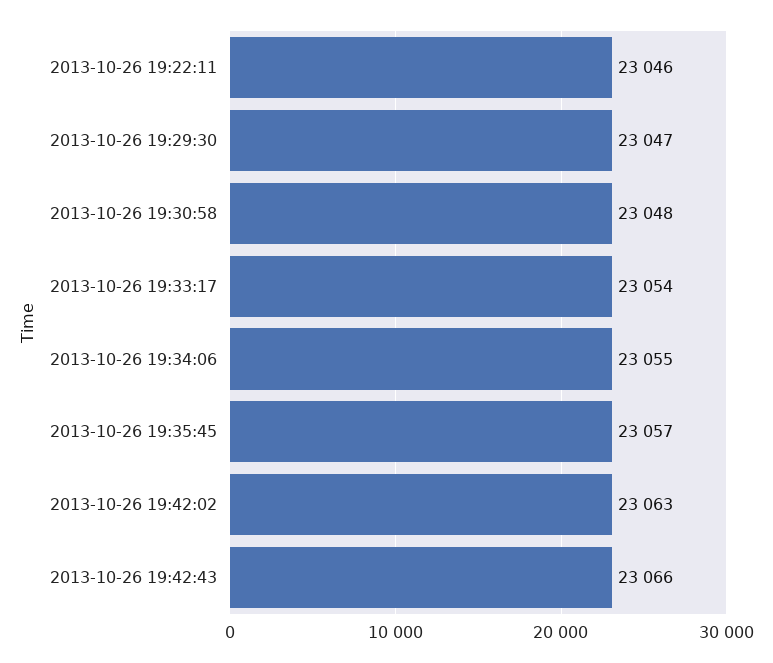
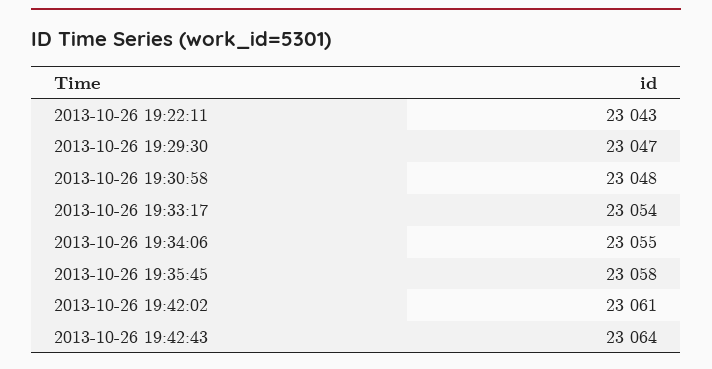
  {
-   "2013-10-26 19:22:11": 23046,
+   "2013-10-26 19:22:11": 23043,
    "2013-10-26 19:29:30": 23047,
    "2013-10-26 19:30:58": 23048,
    "2013-10-26 19:33:17": 23054,
    "2013-10-26 19:34:06": 23055,
-   "2013-10-26 19:35:45": 23057,
+   "2013-10-26 19:35:45": 23058,
-   "2013-10-26 19:42:02": 23063,
+   "2013-10-26 19:42:02": 23061,
-   "2013-10-26 19:42:43": 23066
+   "2013-10-26 19:42:43": 23064
  }

